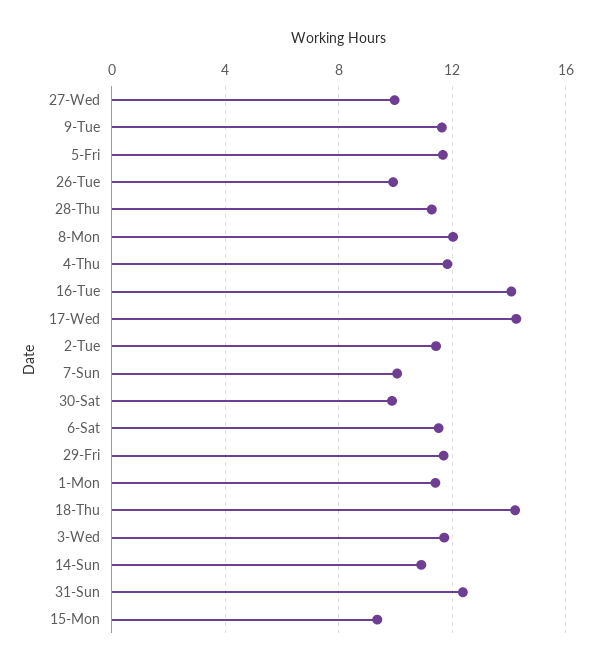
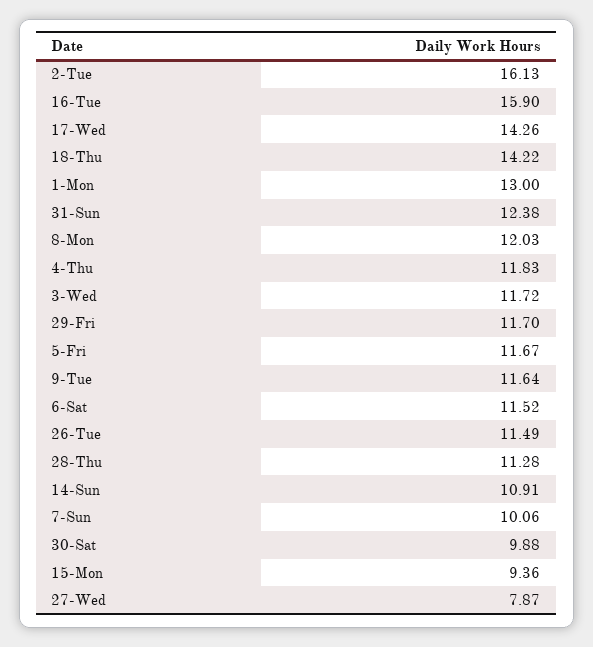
  {
-   "27-Wed": 10,
+   "27-Wed": 7.87,
    "9-Tue": 11.64,
    "5-Fri": 11.67,
-   "26-Tue": 10,
+   "26-Tue": 11.49,
    "28-Thu": 11.28,
    "8-Mon": 12.03,
    "4-Thu": 11.83,
-   "16-Tue": 14,
+   "16-Tue": 15.9,
    "17-Wed": 14.26,
-   "2-Tue": 11.5,
+   "2-Tue": 16.13,
    "7-Sun": 10.06,
    "30-Sat": 9.88,
    "6-Sat": 11.52,
    "29-Fri": 11.7,
-   "1-Mon": 11.5,
+   "1-Mon": 13,
    "18-Thu": 14.22,
    "3-Wed": 11.72,
    "14-Sun": 10.91,
    "31-Sun": 12.38,
    "15-Mon": 9.36
  }

